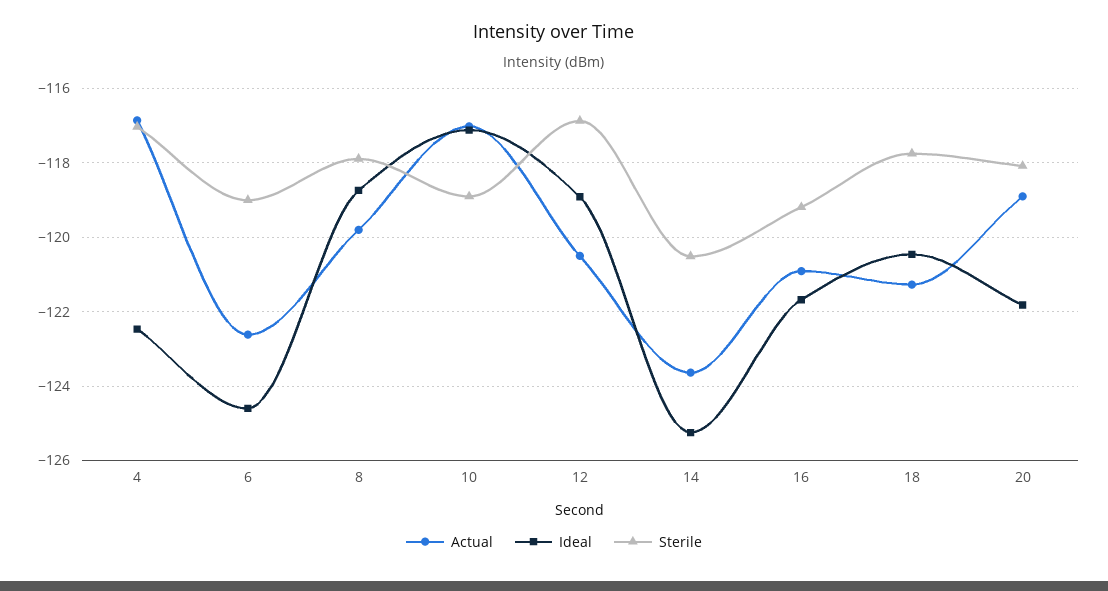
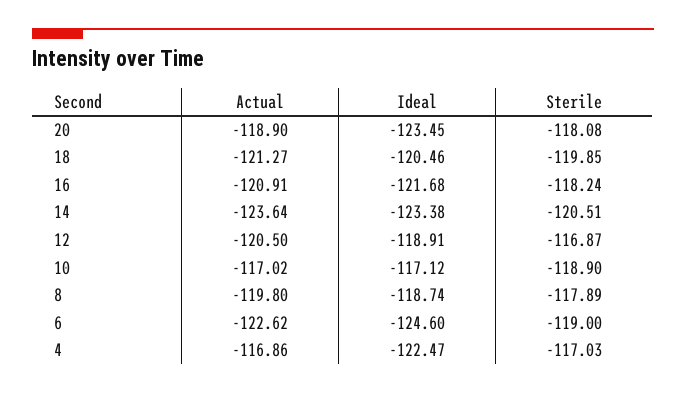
  {
    "Actual": {
      "4": -116.86,
      "6": -122.62,
      "8": -119.8,
      "10": -117.02,
      "12": -120.5,
      "14": -123.64,
      "16": -120.91,
      "18": -121.27,
      "20": -118.9
    },
    "Ideal": {
      "4": -122.47,
      "6": -124.6,
      "8": -118.74,
      "10": -117.12,
      "12": -118.91,
-     "14": -125.2,
+     "14": -123.38,
      "16": -121.68,
      "18": -120.46,
-     "20": -121.8
+     "20": -123.45
    },
    "Sterile": {
      "4": -117.03,
      "6": -119,
      "8": -117.89,
      "10": -118.9,
      "12": -116.87,
      "14": -120.51,
-     "16": -119.2,
+     "16": -118.24,
-     "18": -117.8,
+     "18": -119.85,
      "20": -118.08
    }
  }

